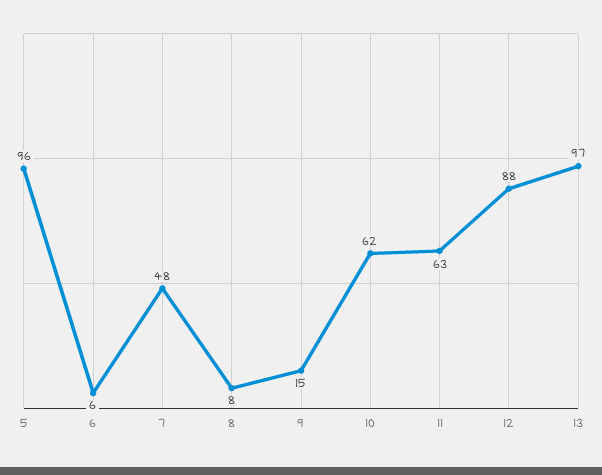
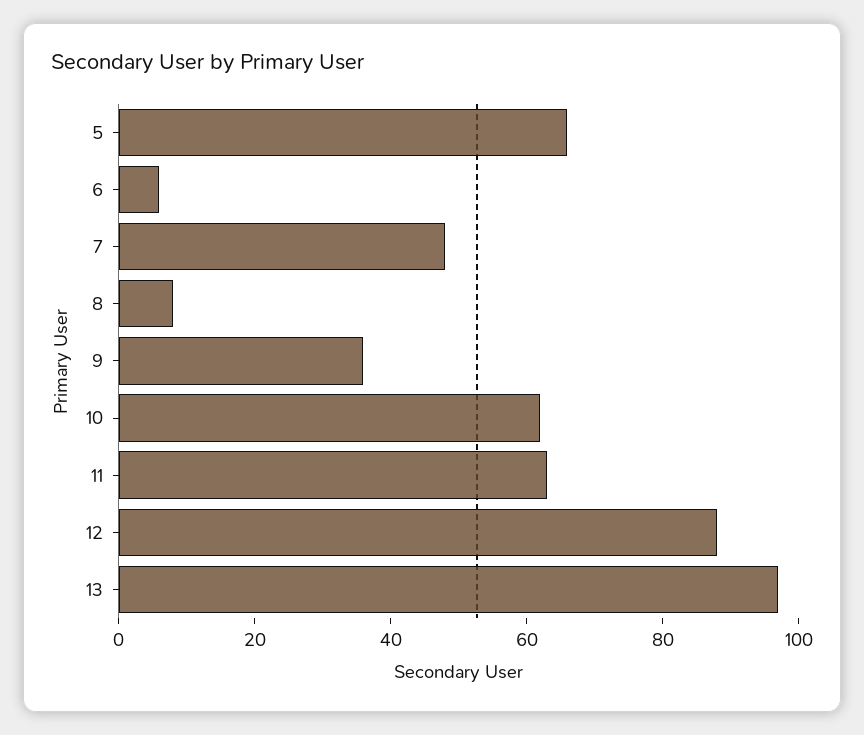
  {
-   "5": 96,
+   "5": 65,
    "6": 6,
    "7": 48,
    "8": 8,
-   "9": 15,
+   "9": 35,
    "10": 62,
    "11": 63,
    "12": 88,
    "13": 97
  }

